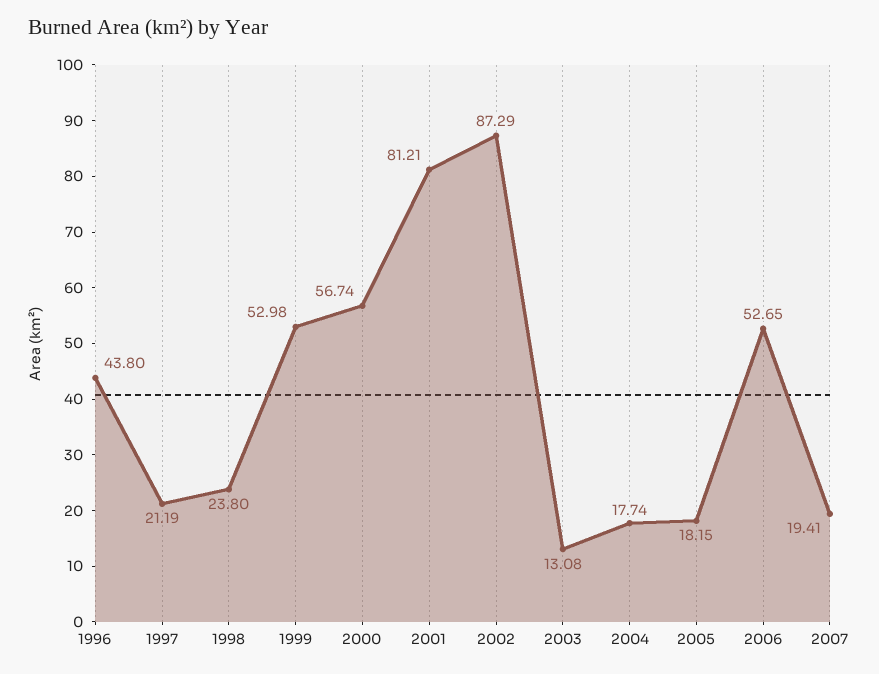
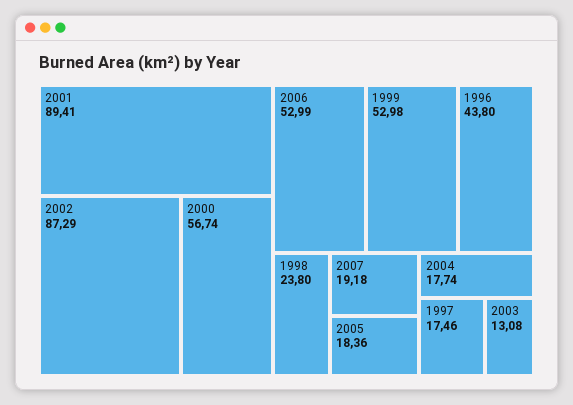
  {
    "1996": 43.8,
-   "1997": 21.19,
+   "1997": 17.46,
    "1998": 23.8,
    "1999": 52.98,
    "2000": 56.74,
-   "2001": 81.21,
+   "2001": 89.41,
    "2002": 87.29,
    "2003": 13.08,
    "2004": 17.74,
-   "2005": 18.15,
+   "2005": 18.36,
-   "2006": 52.65,
+   "2006": 52.99,
-   "2007": 19.41
+   "2007": 19.18
  }

